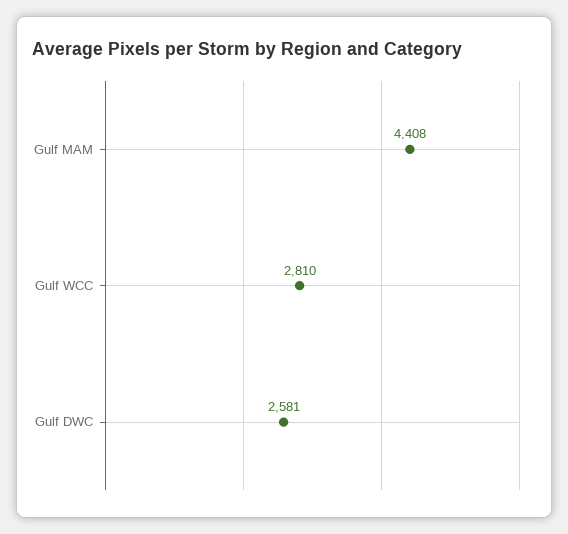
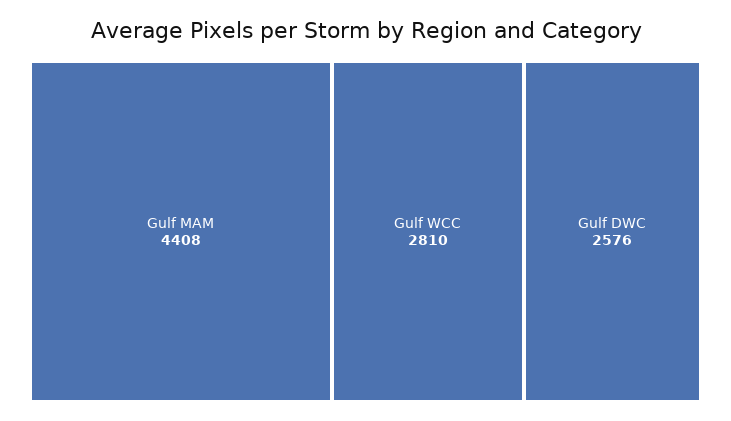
  {
    "Gulf MAM": 4408,
    "Gulf WCC": 2810,
-   "Gulf DWC": 2581
+   "Gulf DWC": 2576
  }

